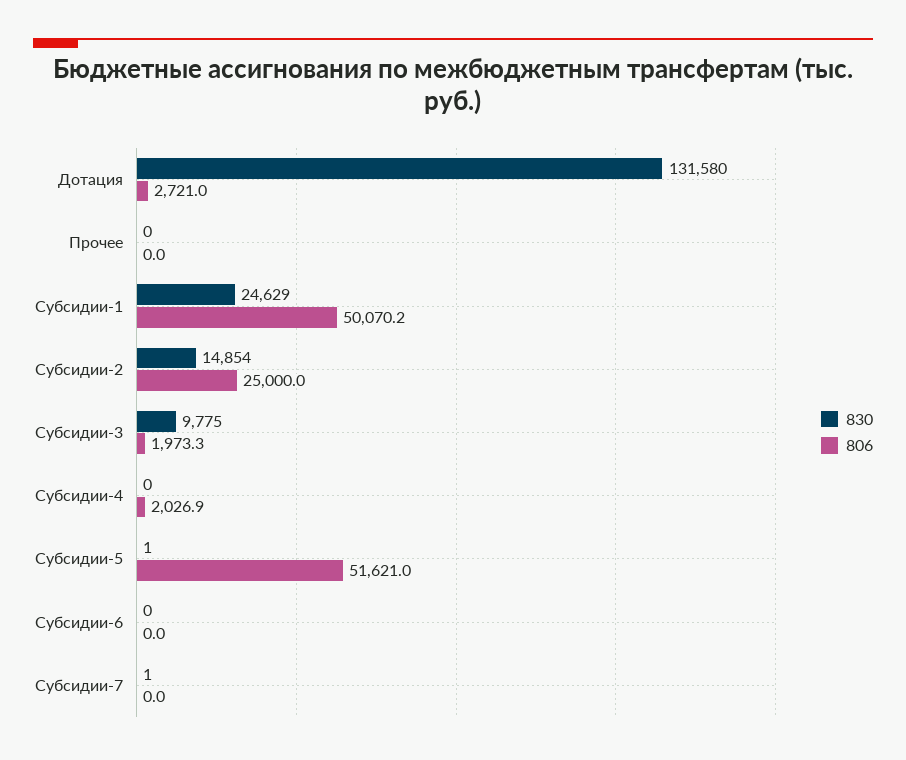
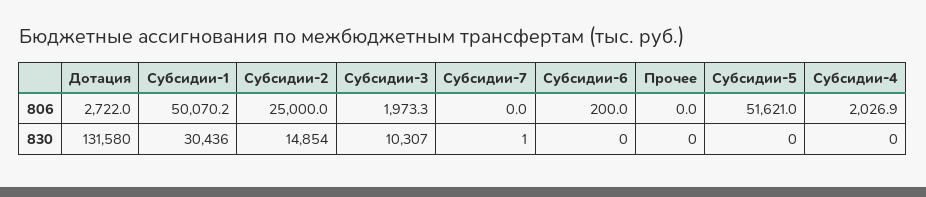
  {
    "830": {
      "Дотация": 131580,
      "Прочее": 0,
-     "Субсидии-1": 24629,
+     "Субсидии-1": 30436,
      "Субсидии-2": 14854,
-     "Субсидии-3": 9775,
+     "Субсидии-3": 10307,
      "Субсидии-4": 0,
-     "Субсидии-5": 1,
+     "Субсидии-5": 0,
      "Субсидии-6": 0,
      "Субсидии-7": 1
    },
    "806": {
-     "Дотация": 2721,
+     "Дотация": 2722,
      "Прочее": 0,
      "Субсидии-1": 50070.2,
      "Субсидии-2": 25000,
      "Субсидии-3": 1973.3,
      "Субсидии-4": 2026.9,
      "Субсидии-5": 51621,
-     "Субсидии-6": 0,
+     "Субсидии-6": 200,
      "Субсидии-7": 0
    }
  }

